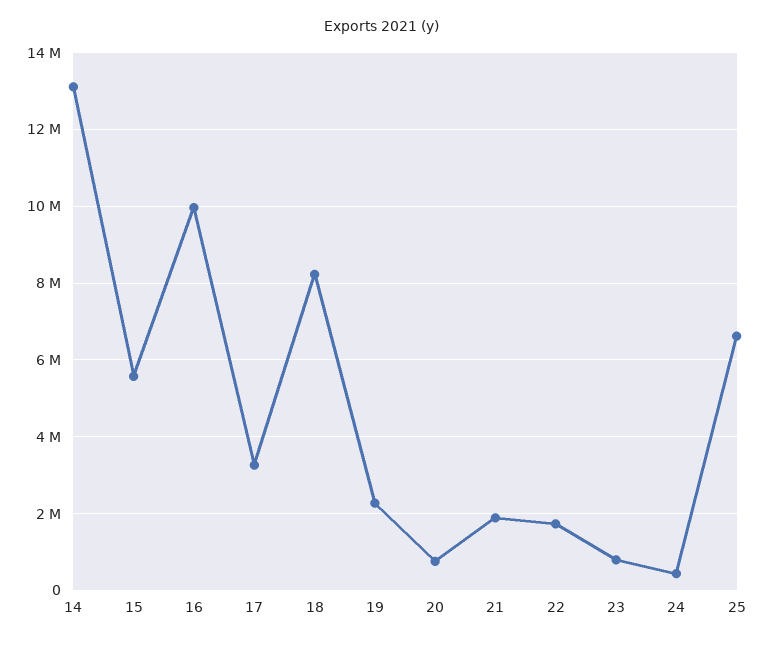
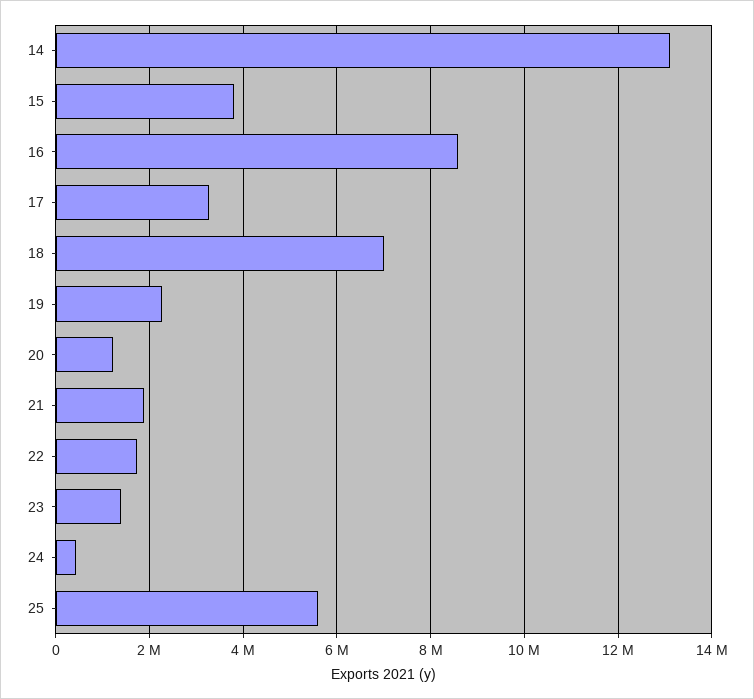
  {
    "14": 13200000,
-   "15": 5600000,
+   "15": 3800000,
-   "16": 10000000,
+   "16": 8600000,
    "17": 3200000,
-   "18": 8200000,
+   "18": 7000000,
    "19": 2200000,
-   "20": 800000,
+   "20": 1200000,
    "21": 1800000,
    "22": 1800000,
-   "23": 800000,
+   "23": 1400000,
    "24": 400000,
-   "25": 6600000
+   "25": 5600000
  }

